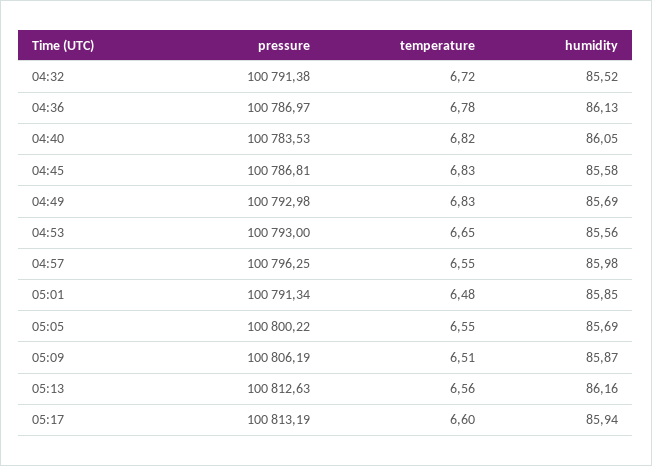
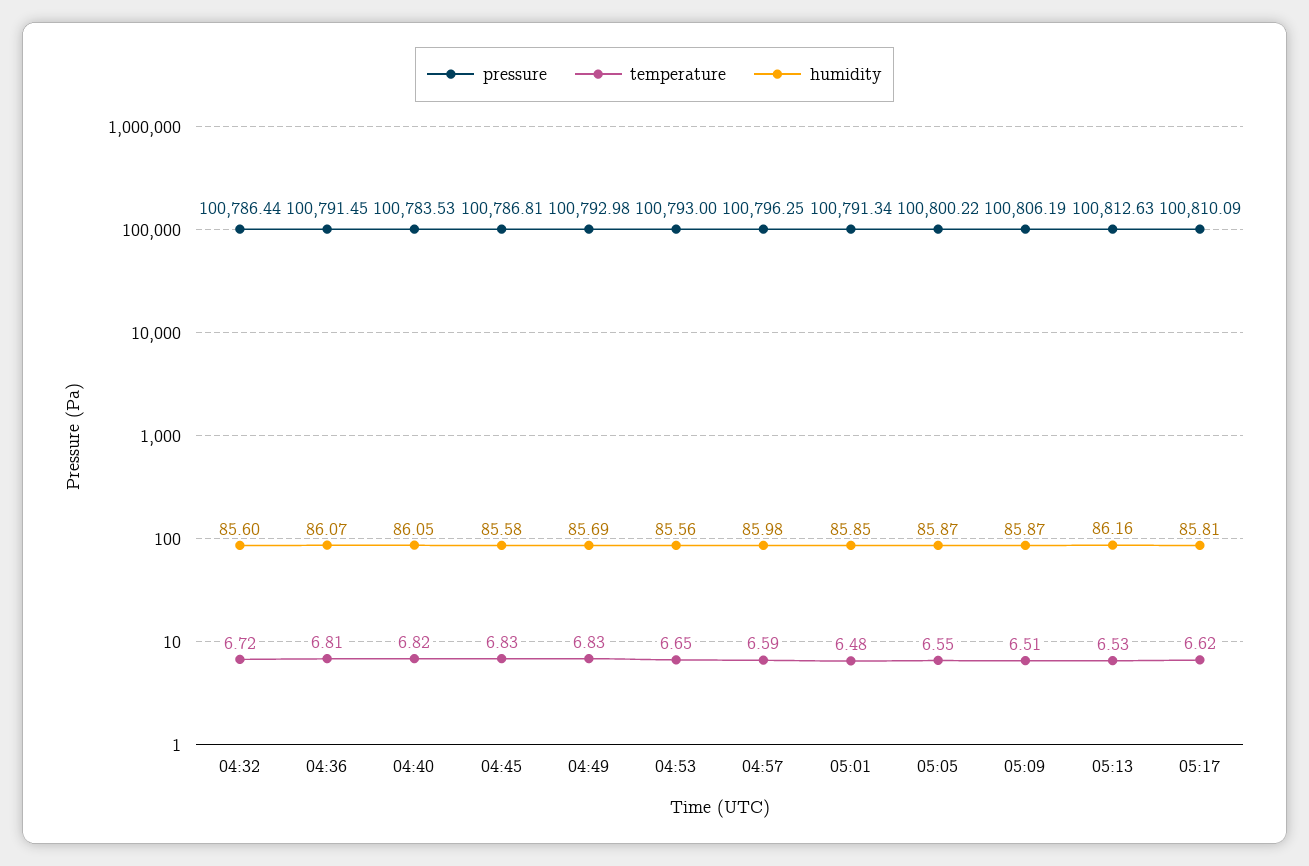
  {
    "pressure": {
-     "04:32": 100791.38,
+     "04:32": 100786.44,
-     "04:36": 100786.97,
+     "04:36": 100791.45,
      "04:40": 100783.53,
      "04:45": 100786.81,
      "04:49": 100792.98,
      "04:53": 100793,
      "04:57": 100796.25,
      "05:01": 100791.34,
      "05:05": 100800.22,
      "05:09": 100806.19,
      "05:13": 100812.63,
-     "05:17": 100813.19
+     "05:17": 100810.09
    },
    "temperature": {
      "04:32": 6.72,
-     "04:36": 6.78,
+     "04:36": 6.81,
      "04:40": 6.82,
      "04:45": 6.83,
      "04:49": 6.83,
      "04:53": 6.65,
-     "04:57": 6.55,
+     "04:57": 6.59,
      "05:01": 6.48,
      "05:05": 6.55,
      "05:09": 6.51,
-     "05:13": 6.56,
+     "05:13": 6.53,
-     "05:17": 6.6
+     "05:17": 6.62
    },
    "humidity": {
-     "04:32": 85.52,
+     "04:32": 85.6,
-     "04:36": 86.13,
+     "04:36": 86.07,
      "04:40": 86.05,
      "04:45": 85.58,
      "04:49": 85.69,
      "04:53": 85.56,
      "04:57": 85.98,
      "05:01": 85.85,
-     "05:05": 85.69,
+     "05:05": 85.87,
      "05:09": 85.87,
      "05:13": 86.16,
-     "05:17": 85.94
+     "05:17": 85.81
    }
  }

